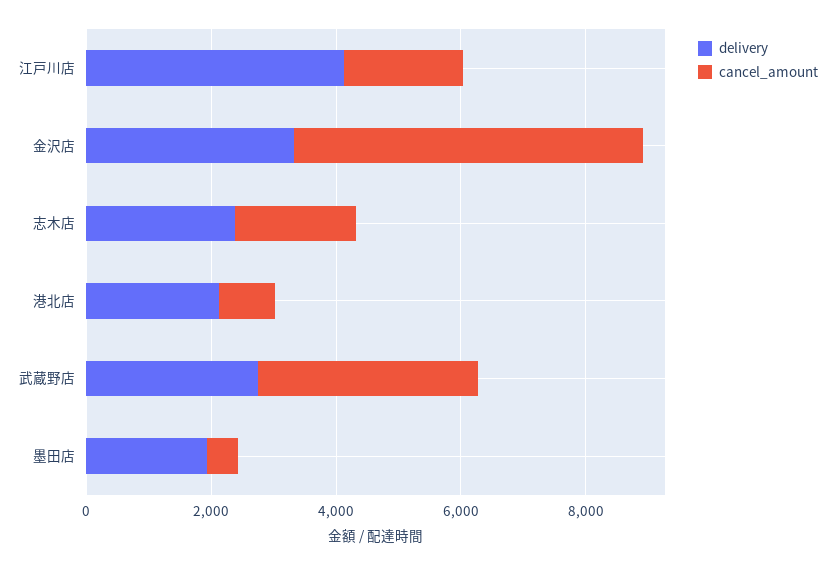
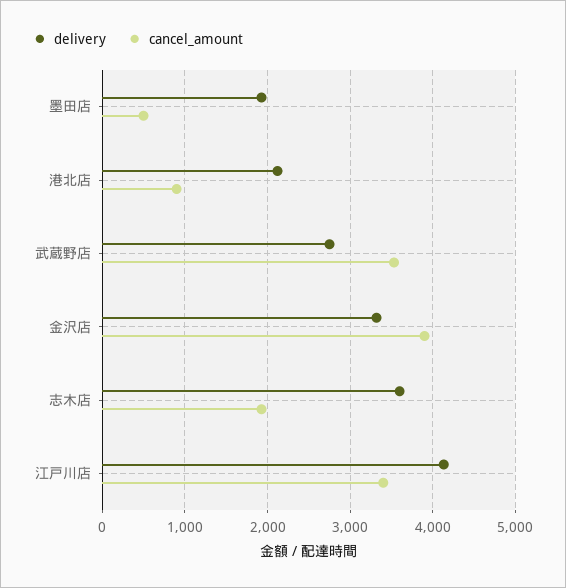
  {
    "delivery": {
      "江戸川店": 4100,
      "金沢店": 3300,
-     "志木店": 2500,
+     "志木店": 3600,
      "港北店": 2100,
      "武蔵野店": 2800,
      "墨田店": 1900
    },
    "cancel_amount": {
-     "江戸川店": 2000,
+     "江戸川店": 3400,
-     "金沢店": 5500,
+     "金沢店": 3900,
      "志木店": 1900,
      "港北店": 900,
      "武蔵野店": 3500,
      "墨田店": 500
    }
  }

